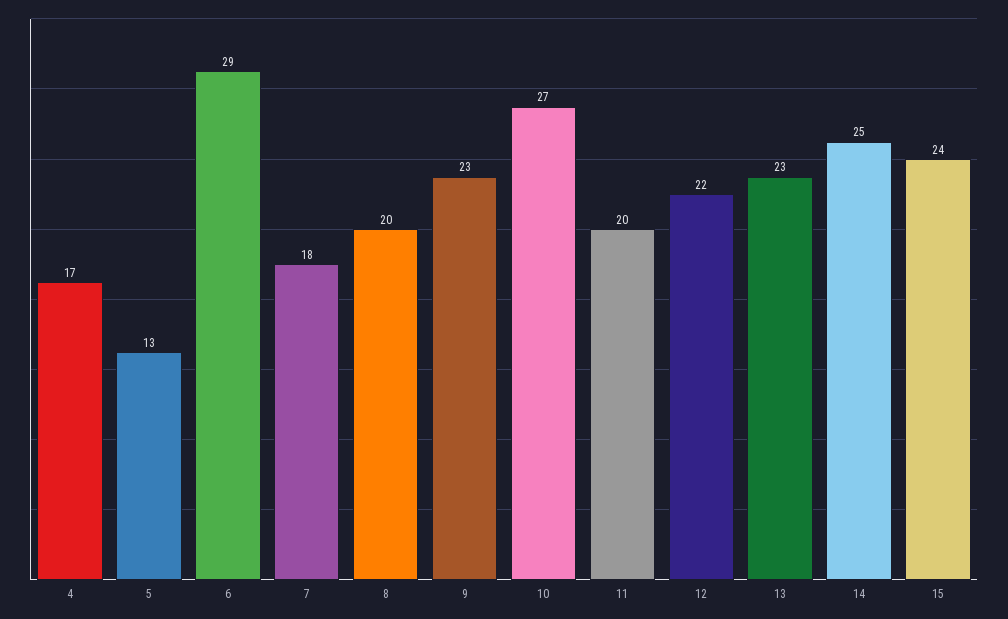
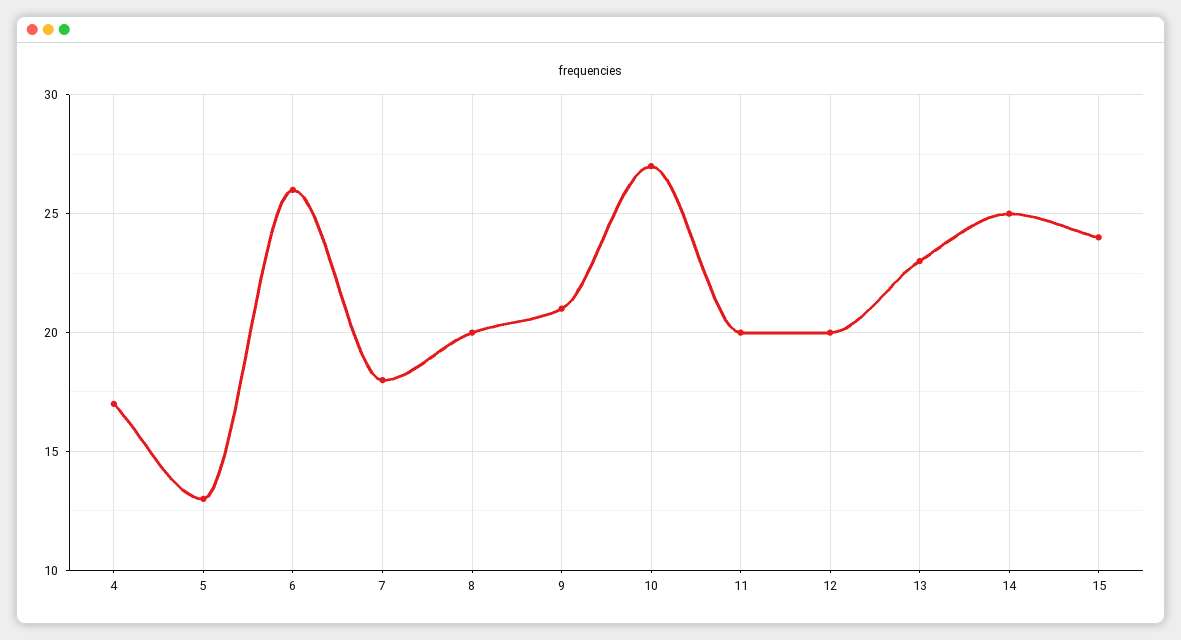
  {
    "4": 17,
    "5": 13,
-   "6": 29,
+   "6": 26,
    "7": 18,
    "8": 20,
-   "9": 23,
+   "9": 21,
    "10": 27,
    "11": 20,
-   "12": 22,
+   "12": 20,
    "13": 23,
    "14": 25,
    "15": 24
  }

